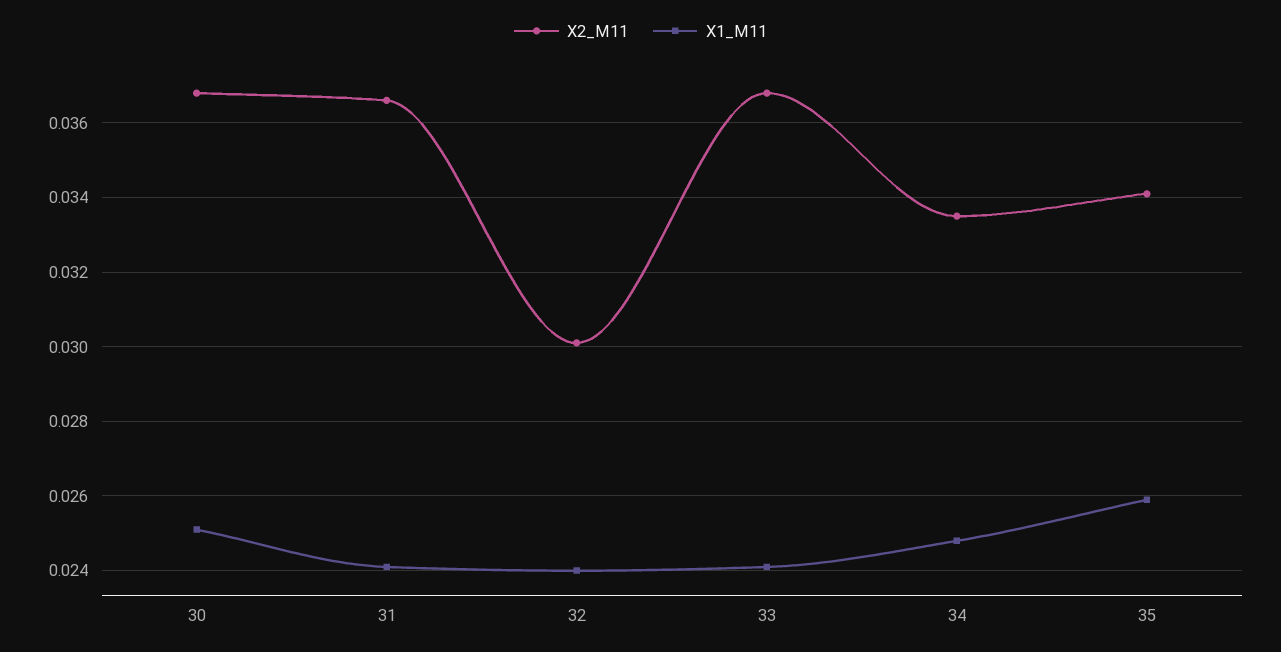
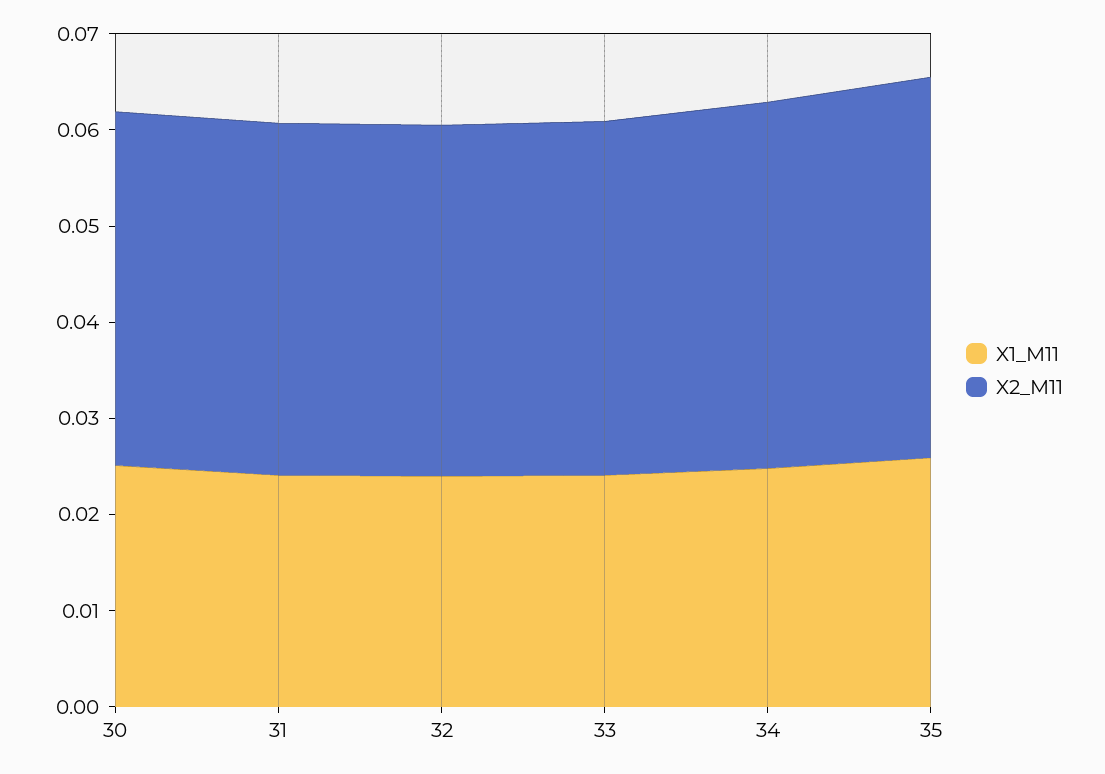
  {
    "X2_M11": {
      "30": 0.037,
      "31": 0.0365,
-     "32": 0.03,
+     "32": 0.036,
      "33": 0.037,
-     "34": 0.0335,
+     "34": 0.038,
-     "35": 0.034
+     "35": 0.04
    },
    "X1_M11": {
      "30": 0.025,
      "31": 0.024,
      "32": 0.024,
      "33": 0.024,
      "34": 0.025,
      "35": 0.026
    }
  }

